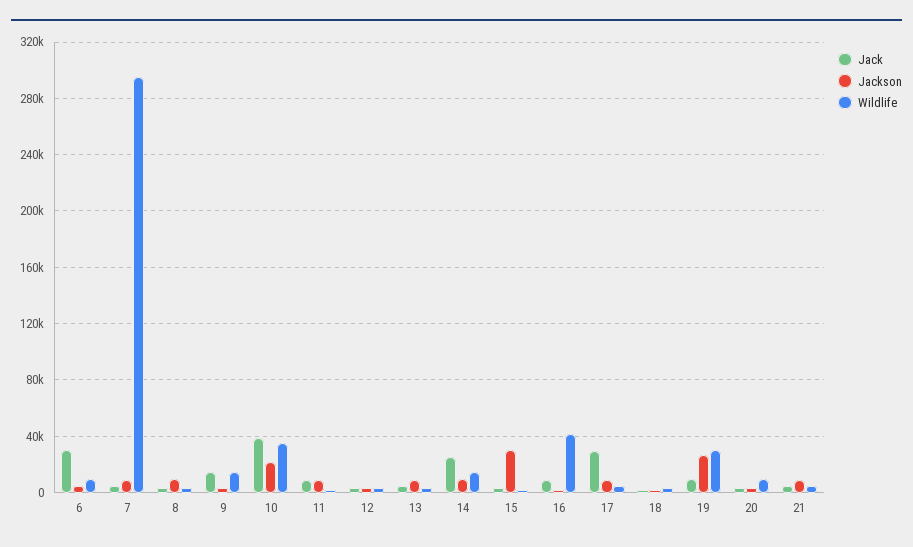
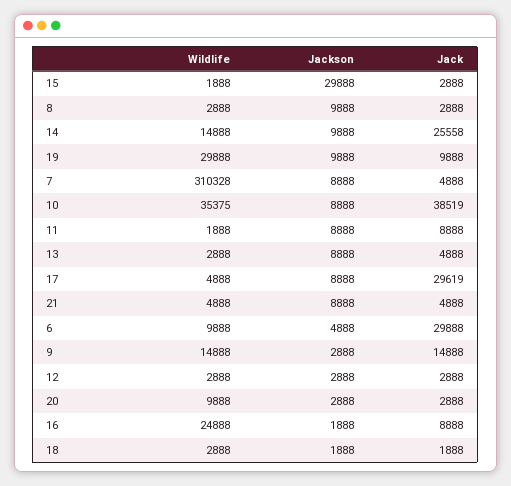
  {
    "Jack": {
      "6": 29888,
      "7": 4888,
      "8": 2888,
      "9": 14888,
      "10": 38519,
      "11": 8888,
      "12": 2888,
      "13": 4888,
      "14": 25558,
      "15": 2888,
      "16": 8888,
      "17": 29619,
      "18": 1888,
      "19": 9888,
      "20": 2888,
      "21": 4888
    },
    "Jackson": {
      "6": 4888,
      "7": 8888,
      "8": 9888,
      "9": 2888,
-     "10": 20000,
+     "10": 8888,
      "11": 8888,
      "12": 2888,
      "13": 8888,
      "14": 9888,
      "15": 29888,
      "16": 1888,
      "17": 8888,
      "18": 1888,
-     "19": 25000,
+     "19": 9888,
      "20": 2888,
      "21": 8888
    },
    "Wildlife": {
      "6": 9888,
-     "7": 295000,
+     "7": 310328,
      "8": 2888,
      "9": 14888,
      "10": 35375,
      "11": 1888,
      "12": 2888,
      "13": 2888,
      "14": 14888,
      "15": 1888,
-     "16": 40000,
+     "16": 24888,
      "17": 4888,
      "18": 2888,
      "19": 29888,
      "20": 9888,
      "21": 4888
    }
  }

